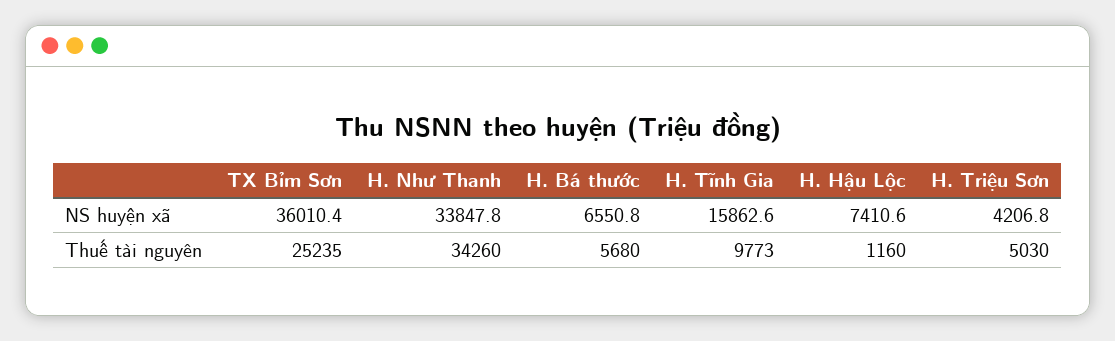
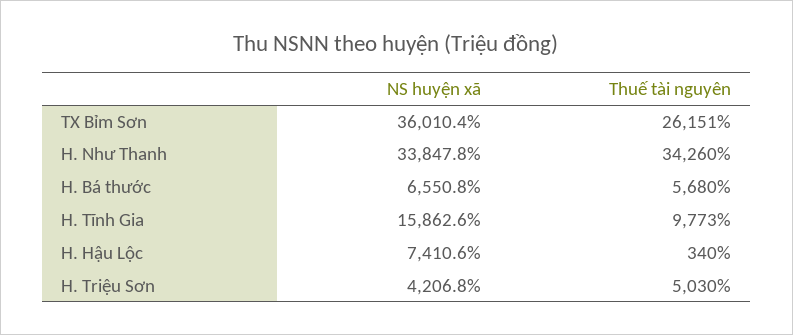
  {
    "TX Bỉm Sơn": {
      "NS huyện xã": 36010.4,
-     "Thuế tài nguyên": 25235
+     "Thuế tài nguyên": 26151
    },
    "H. Như Thanh": {
      "NS huyện xã": 33847.8,
      "Thuế tài nguyên": 34260
    },
    "H. Bá thước": {
      "NS huyện xã": 6550.8,
      "Thuế tài nguyên": 5680
    },
    "H. Tĩnh Gia": {
      "NS huyện xã": 15862.6,
      "Thuế tài nguyên": 9773
    },
    "H. Hậu Lộc": {
      "NS huyện xã": 7410.6,
-     "Thuế tài nguyên": 1160
+     "Thuế tài nguyên": 340
    },
    "H. Triệu Sơn": {
      "NS huyện xã": 4206.8,
      "Thuế tài nguyên": 5030
    }
  }

